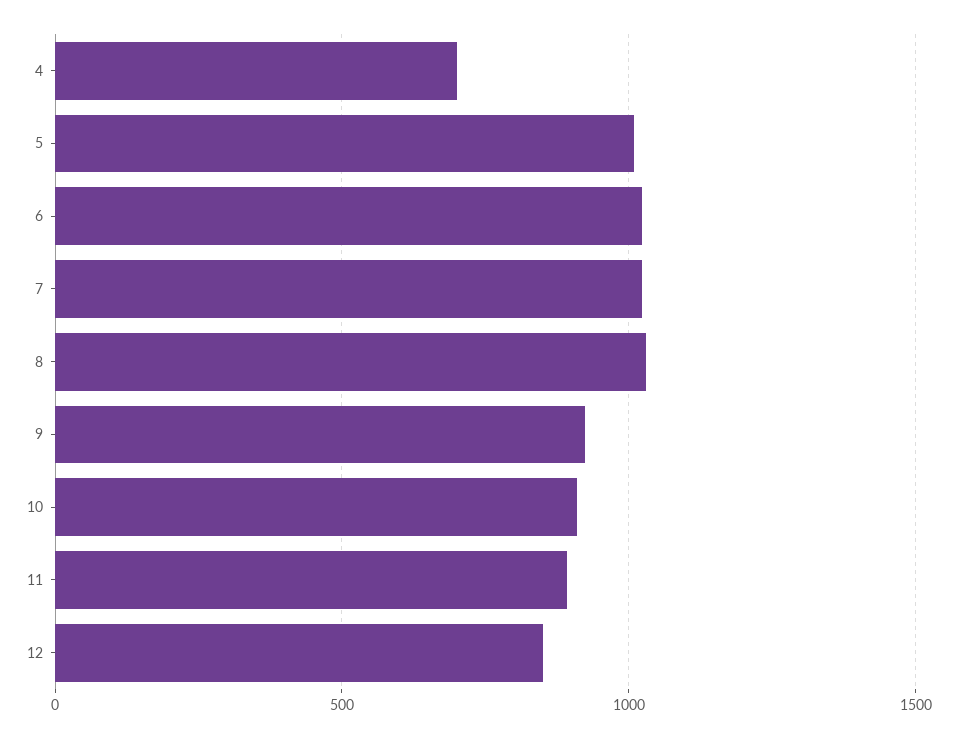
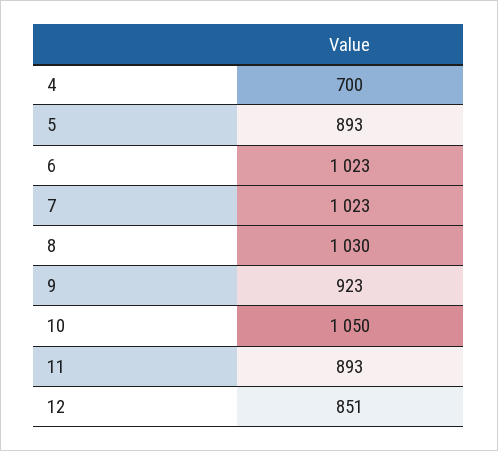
  {
    "4": 700,
-   "5": 1000,
+   "5": 893,
    "6": 1023,
    "7": 1023,
    "8": 1030,
    "9": 923,
-   "10": 900,
+   "10": 1050,
    "11": 893,
    "12": 851
  }

